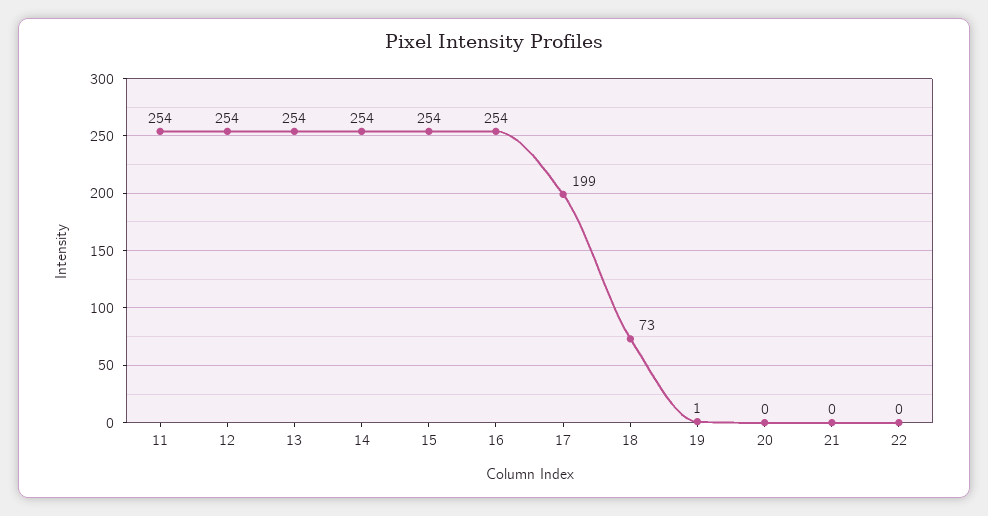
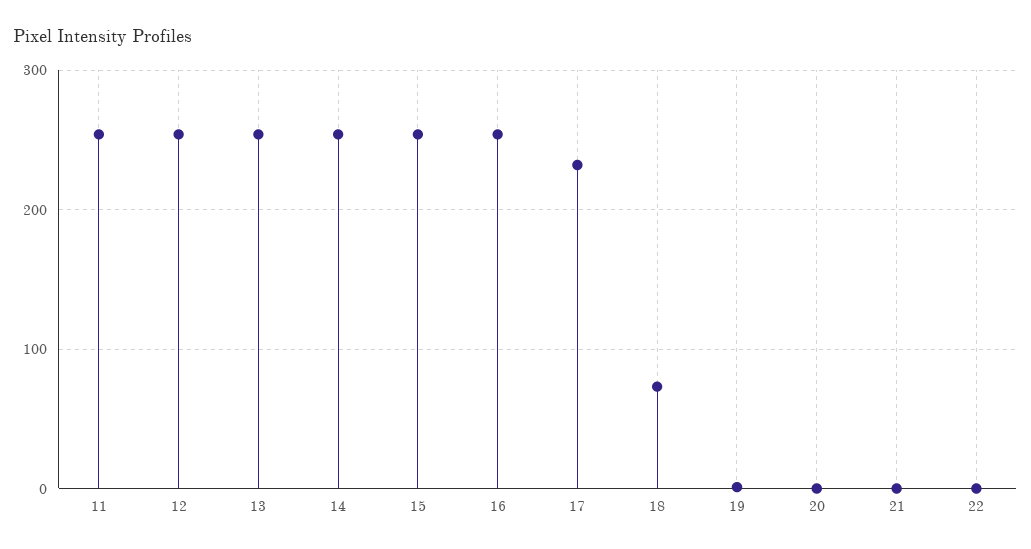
  {
    "11": 254,
    "12": 254,
    "13": 254,
    "14": 254,
    "15": 254,
    "16": 254,
-   "17": 199,
+   "17": 230,
    "18": 73,
    "19": 1,
    "20": 0,
    "21": 0,
    "22": 0
  }

